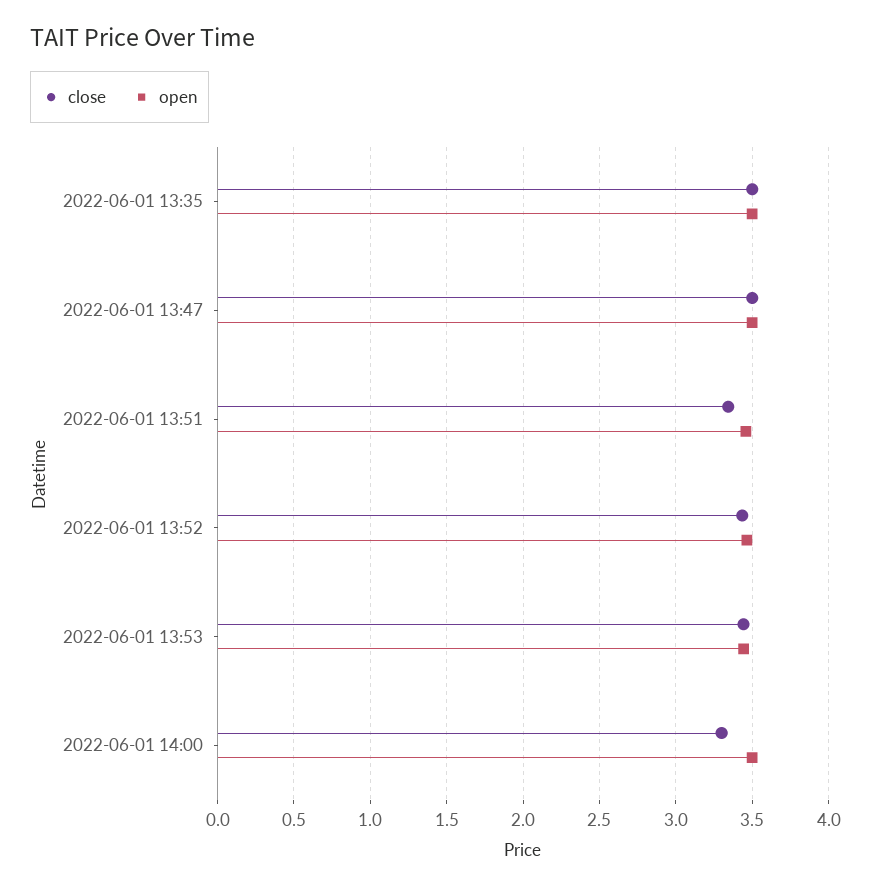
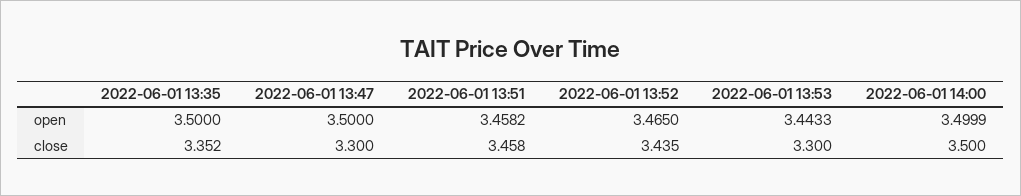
  {
    "close": {
-     "2022-06-01 13:35": 3.5,
+     "2022-06-01 13:35": 3.352,
-     "2022-06-01 13:47": 3.5,
+     "2022-06-01 13:47": 3.3,
-     "2022-06-01 13:51": 3.35,
+     "2022-06-01 13:51": 3.458,
      "2022-06-01 13:52": 3.435,
-     "2022-06-01 13:53": 3.45,
+     "2022-06-01 13:53": 3.3,
-     "2022-06-01 14:00": 3.3
+     "2022-06-01 14:00": 3.5
    },
    "open": {
      "2022-06-01 13:35": 3.5,
      "2022-06-01 13:47": 3.5,
      "2022-06-01 13:51": 3.4582,
      "2022-06-01 13:52": 3.465,
      "2022-06-01 13:53": 3.4433,
      "2022-06-01 14:00": 3.4999
    }
  }

